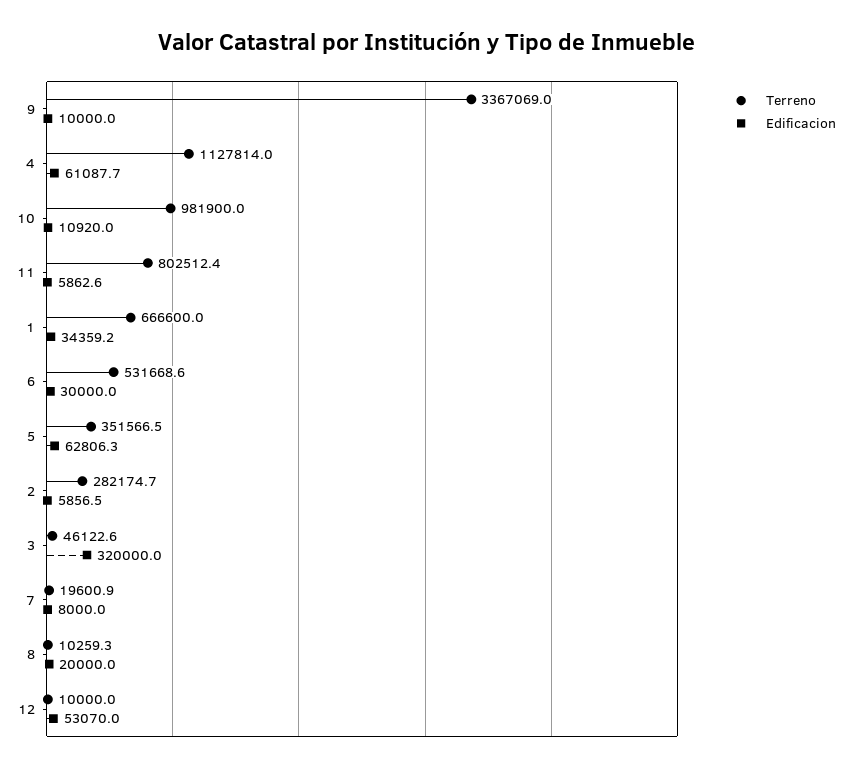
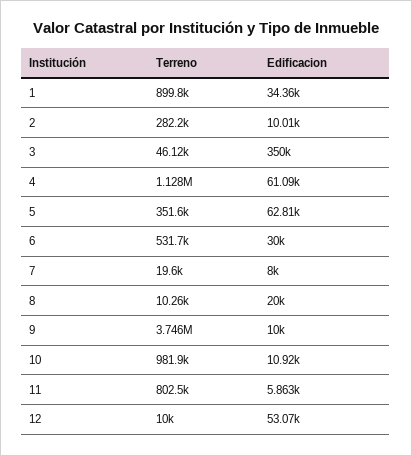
  {
    "Terreno": {
-     "9": 3367069,
+     "9": 3746000,
      "4": 1127814,
      "10": 981900,
      "11": 802512.4,
-     "1": 666600,
+     "1": 899800,
      "6": 531668.6,
      "5": 351566.5,
      "2": 282174.7,
      "3": 46122.6,
      "7": 19600.9,
      "8": 10259.3,
      "12": 10000
    },
    "Edificacion": {
      "9": 10000,
      "4": 61087.7,
      "10": 10920,
      "11": 5862.6,
      "1": 34359.2,
      "6": 30000,
      "5": 62806.3,
-     "2": 5856.5,
+     "2": 10010,
-     "3": 320000,
+     "3": 350000,
      "7": 8000,
      "8": 20000,
      "12": 53070
    }
  }

